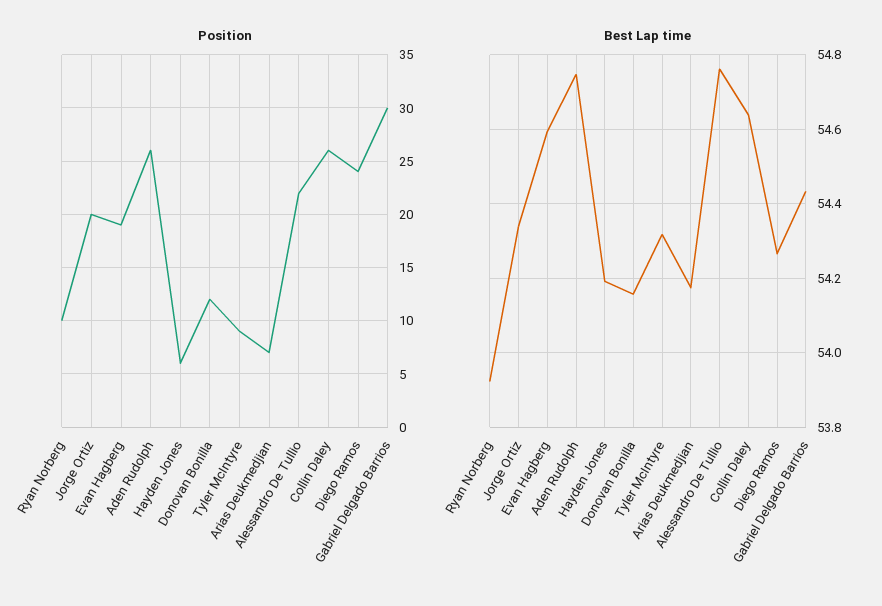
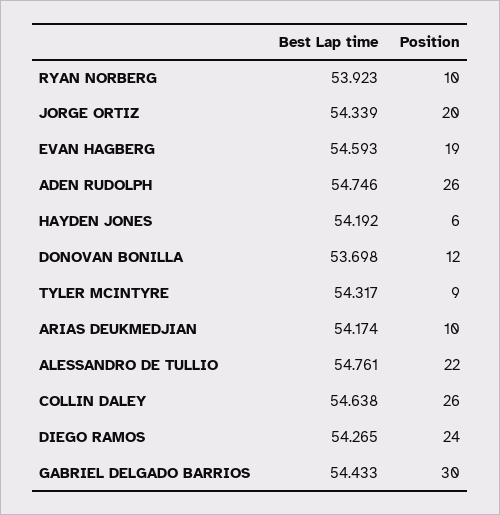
  {
    "Position": {
      "Ryan Norberg": 10,
      "Jorge Ortiz": 20,
      "Evan Hagberg": 19,
      "Aden Rudolph": 26,
      "Hayden Jones": 6,
      "Donovan Bonilla": 12,
      "Tyler McIntyre": 9,
-     "Arias Deukmedjian": 7,
+     "Arias Deukmedjian": 10,
      "Alessandro De Tullio": 22,
      "Collin Daley": 26,
      "Diego Ramos": 24,
      "Gabriel Delgado Barrios": 30
    },
    "Best Lap time": {
      "Ryan Norberg": 53.923,
      "Jorge Ortiz": 54.339,
      "Evan Hagberg": 54.593,
      "Aden Rudolph": 54.746,
      "Hayden Jones": 54.192,
-     "Donovan Bonilla": 54.16,
+     "Donovan Bonilla": 53.698,
      "Tyler McIntyre": 54.317,
      "Arias Deukmedjian": 54.174,
      "Alessandro De Tullio": 54.761,
      "Collin Daley": 54.638,
      "Diego Ramos": 54.265,
      "Gabriel Delgado Barrios": 54.433
    }
  }

